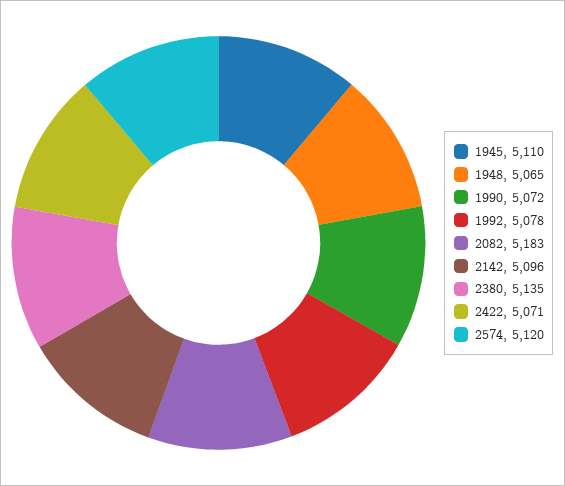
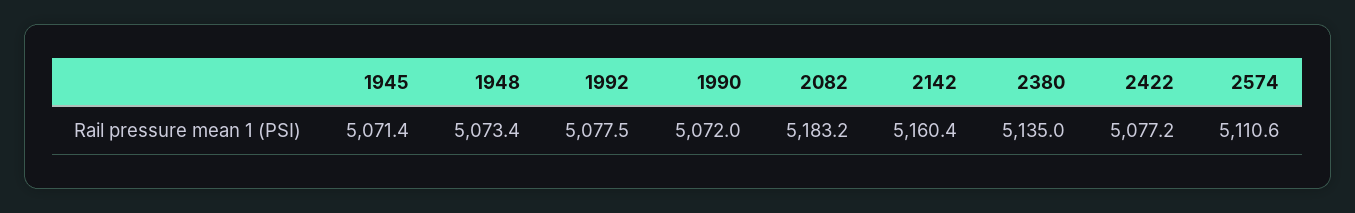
  {
-   "1945": 5110,
+   "1945": 5071.4,
-   "1948": 5065,
+   "1948": 5073.4,
    "1990": 5072,
    "1992": 5077.5,
    "2082": 5183.2,
-   "2142": 5096,
+   "2142": 5160.4,
    "2380": 5135,
-   "2422": 5071,
+   "2422": 5077.2,
-   "2574": 5120
+   "2574": 5110.6
  }

